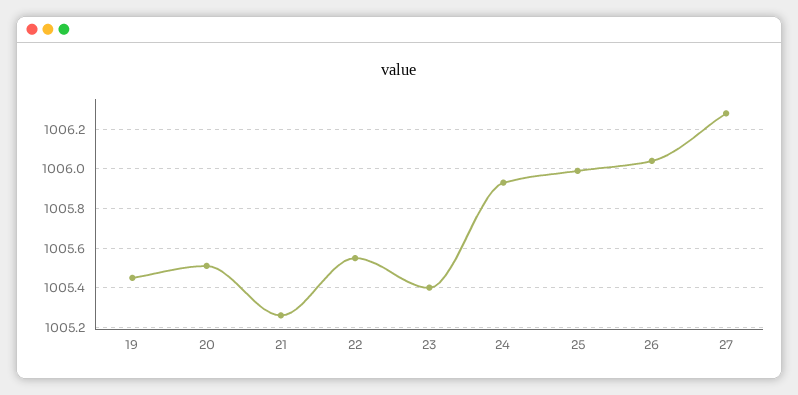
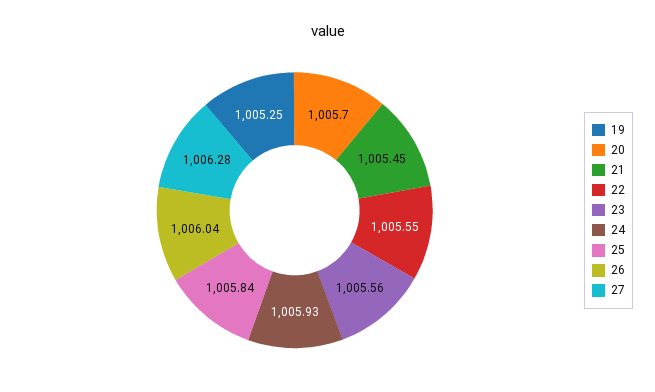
  {
-   "19": 1005.45,
+   "19": 1005.25,
-   "20": 1005.5,
+   "20": 1005.7,
-   "21": 1005.25,
+   "21": 1005.45,
    "22": 1005.55,
-   "23": 1005.4,
+   "23": 1005.56,
    "24": 1005.93,
-   "25": 1006,
+   "25": 1005.84,
    "26": 1006.04,
    "27": 1006.28
  }

